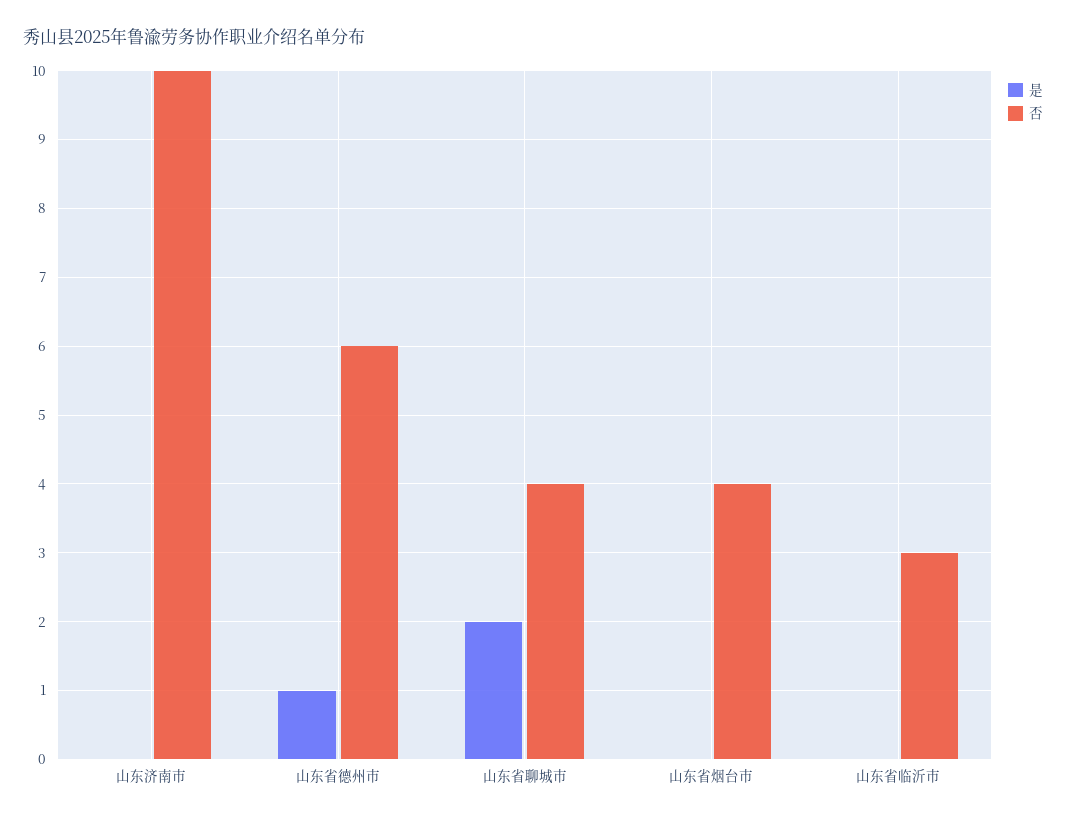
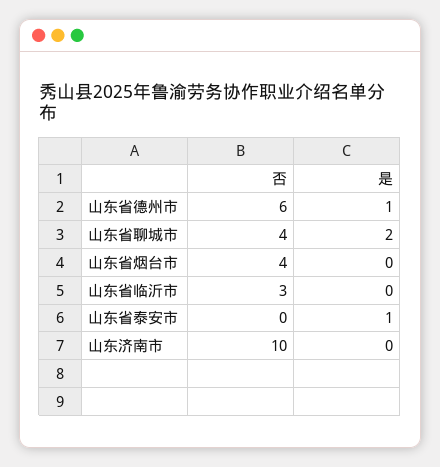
  {
    "是": {
      "山东济南市": 0,
      "山东省德州市": 1,
      "山东省聊城市": 2,
      "山东省烟台市": 0,
-     "山东省临沂市": 0
+     "山东省临沂市": 0,
+     "山东省泰安市": 1
    },
    "否": {
      "山东济南市": 10,
      "山东省德州市": 6,
      "山东省聊城市": 4,
      "山东省烟台市": 4,
-     "山东省临沂市": 3
+     "山东省临沂市": 3,
+     "山东省泰安市": 0
    }
  }

